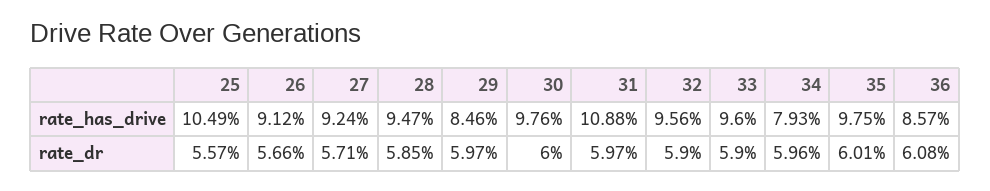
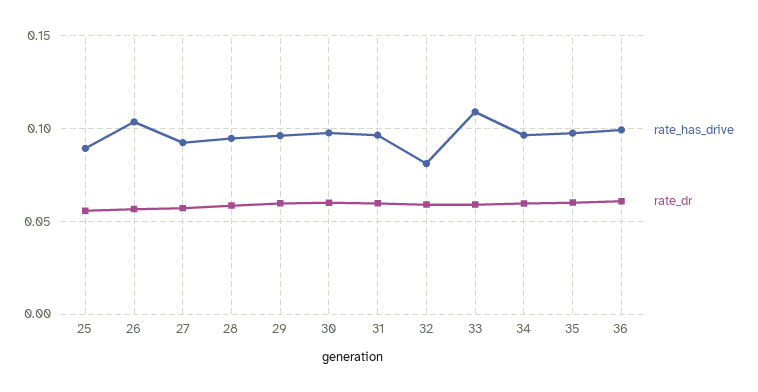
  {
    "rate_has_drive": {
-     "25": 0.1049,
+     "25": 0.09,
-     "26": 0.0912,
+     "26": 0.105,
      "27": 0.0924,
      "28": 0.0947,
-     "29": 0.0846,
+     "29": 0.095,
      "30": 0.0976,
-     "31": 0.1088,
+     "31": 0.095,
-     "32": 0.0956,
+     "32": 0.08,
-     "33": 0.096,
+     "33": 0.11,
-     "34": 0.0793,
+     "34": 0.095,
      "35": 0.0975,
-     "36": 0.0857
+     "36": 0.1
    },
    "rate_dr": {
      "25": 0.0557,
      "26": 0.0566,
      "27": 0.0571,
      "28": 0.0585,
      "29": 0.0597,
      "30": 0.06,
      "31": 0.0597,
      "32": 0.059,
      "33": 0.059,
      "34": 0.0596,
      "35": 0.0601,
      "36": 0.0608
    }
  }

